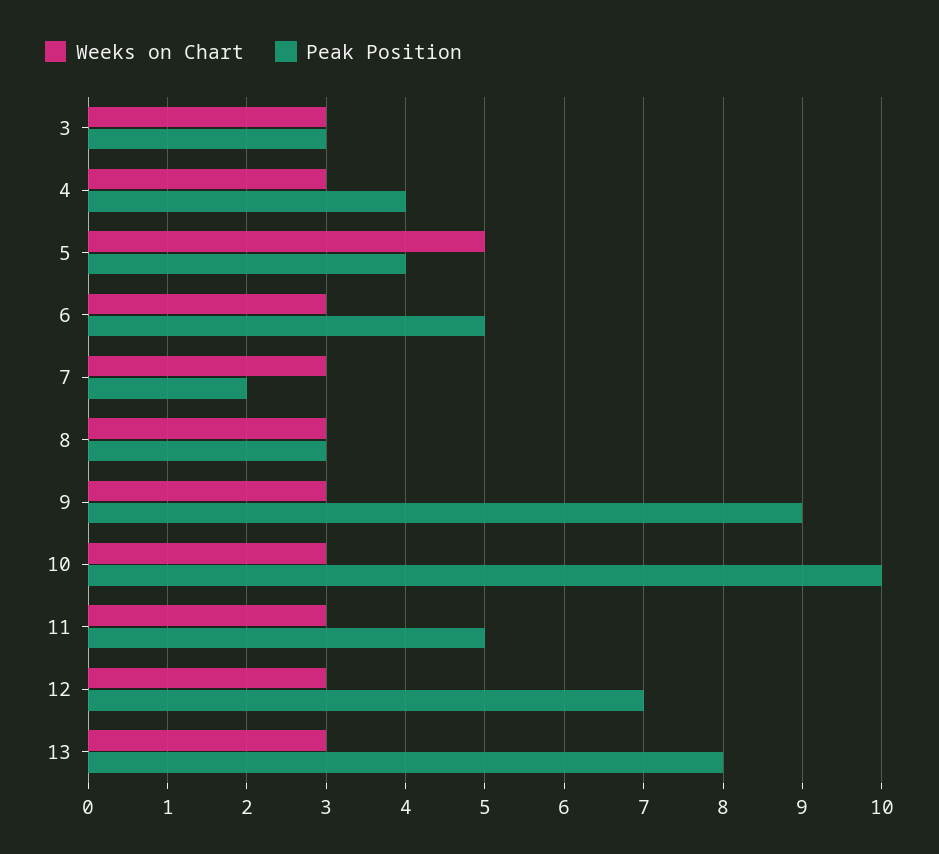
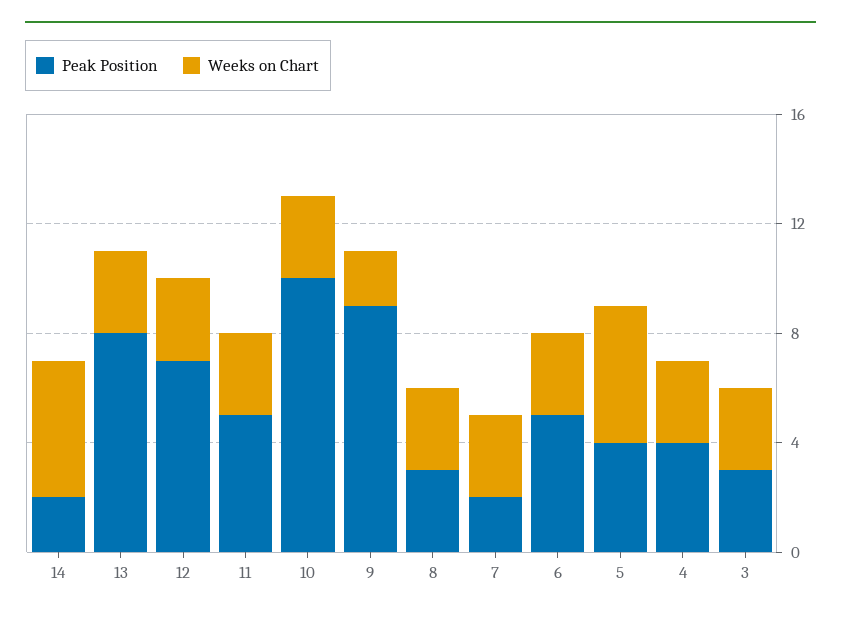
  {
    "Weeks on Chart": {
      "3": 3,
      "4": 3,
      "5": 5,
      "6": 3,
      "7": 3,
      "8": 3,
-     "9": 3,
+     "9": 2,
      "10": 3,
      "11": 3,
      "12": 3,
-     "13": 3
+     "13": 3,
+     "14": 5
    },
    "Peak Position": {
      "3": 3,
      "4": 4,
      "5": 4,
      "6": 5,
      "7": 2,
      "8": 3,
      "9": 9,
      "10": 10,
      "11": 5,
      "12": 7,
-     "13": 8
+     "13": 8,
+     "14": 2
    }
  }

